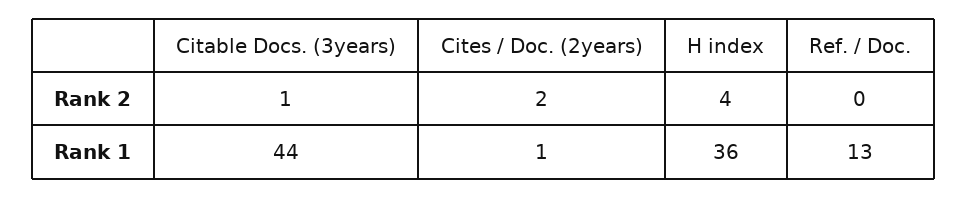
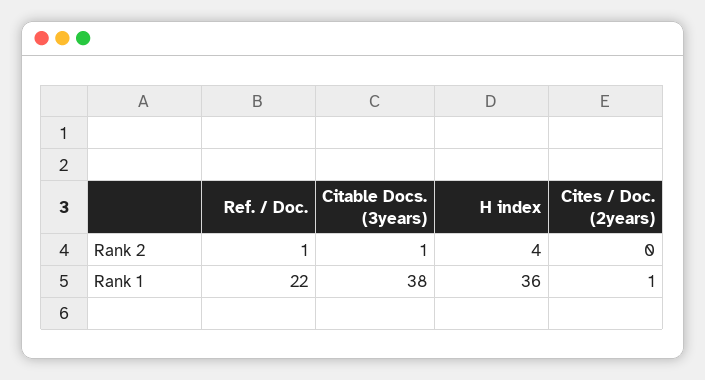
  {
    "Citable Docs. (3years)": {
      "Rank 2": 1,
-     "Rank 1": 44
+     "Rank 1": 38
    },
    "Cites / Doc. (2years)": {
-     "Rank 2": 2,
+     "Rank 2": 0,
      "Rank 1": 1
    },
    "H index": {
      "Rank 2": 4,
      "Rank 1": 36
    },
    "Ref. / Doc.": {
-     "Rank 2": 0,
+     "Rank 2": 1,
-     "Rank 1": 13
+     "Rank 1": 22
    }
  }

